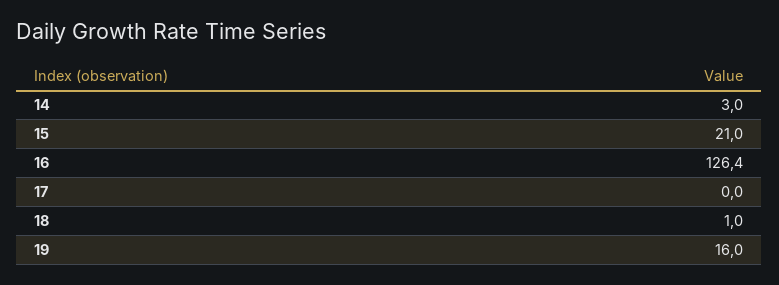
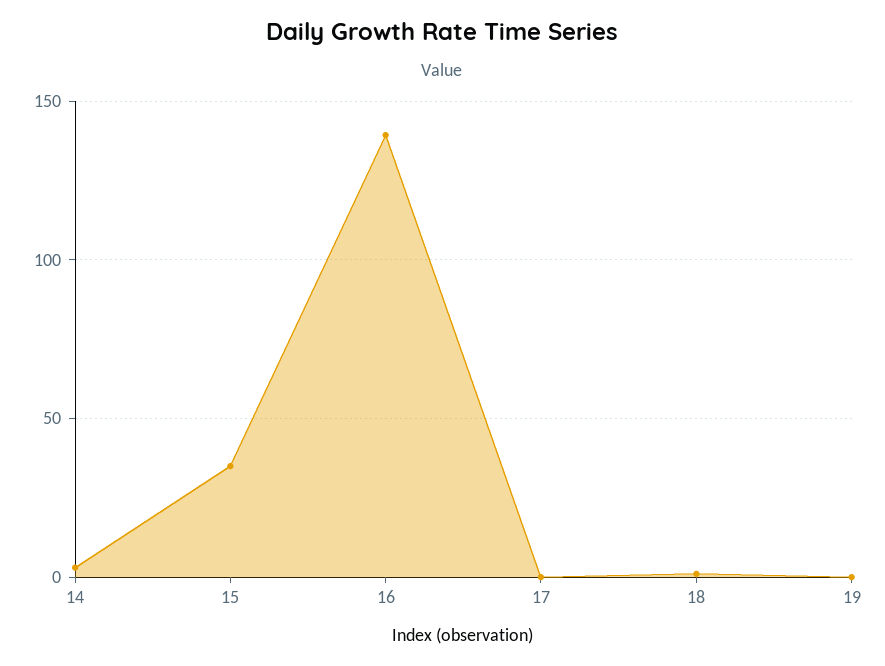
  {
    "14": 3,
-   "15": 21,
+   "15": 35,
-   "16": 126.4,
+   "16": 140,
    "17": 0,
    "18": 1,
-   "19": 16
+   "19": 0
  }

